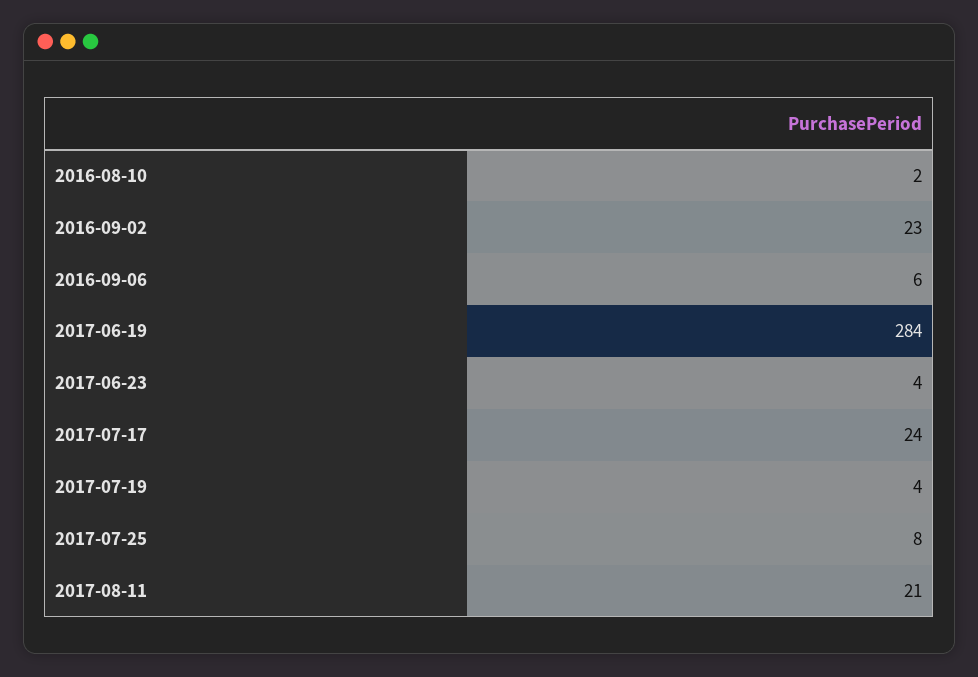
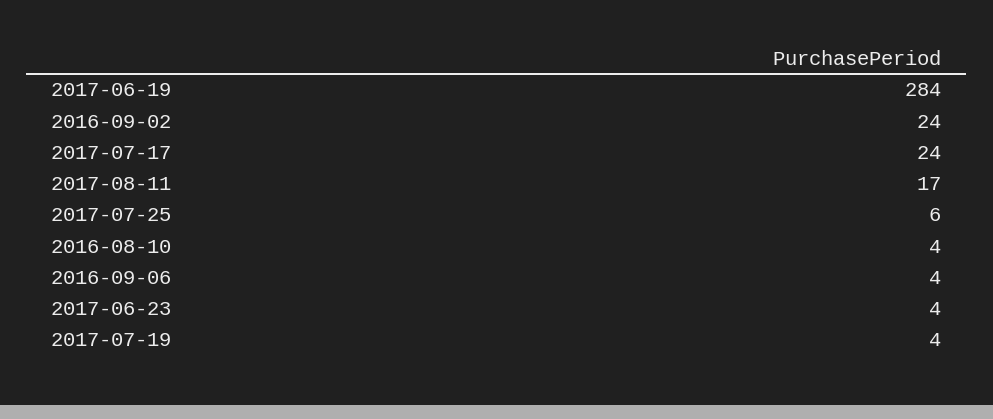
  {
-   "2016-08-10": 2,
+   "2016-08-10": 4,
-   "2016-09-02": 23,
+   "2016-09-02": 24,
-   "2016-09-06": 6,
+   "2016-09-06": 4,
    "2017-06-19": 284,
    "2017-06-23": 4,
    "2017-07-17": 24,
    "2017-07-19": 4,
-   "2017-07-25": 8,
+   "2017-07-25": 6,
-   "2017-08-11": 21
+   "2017-08-11": 17
  }

